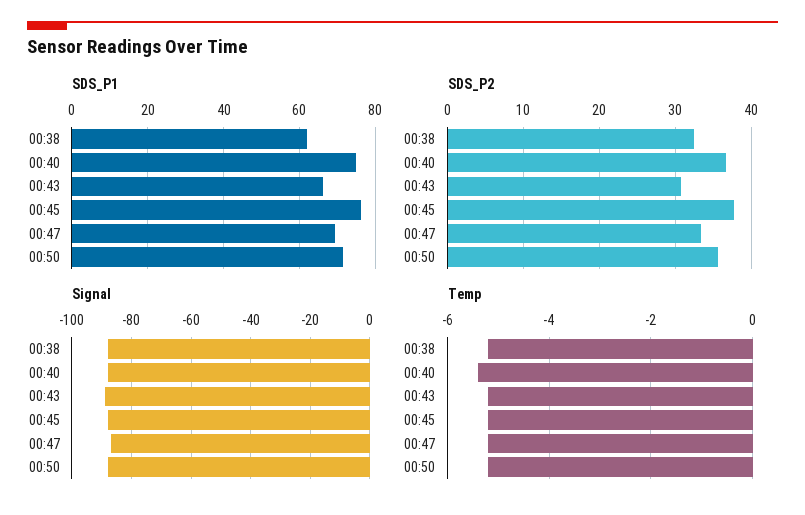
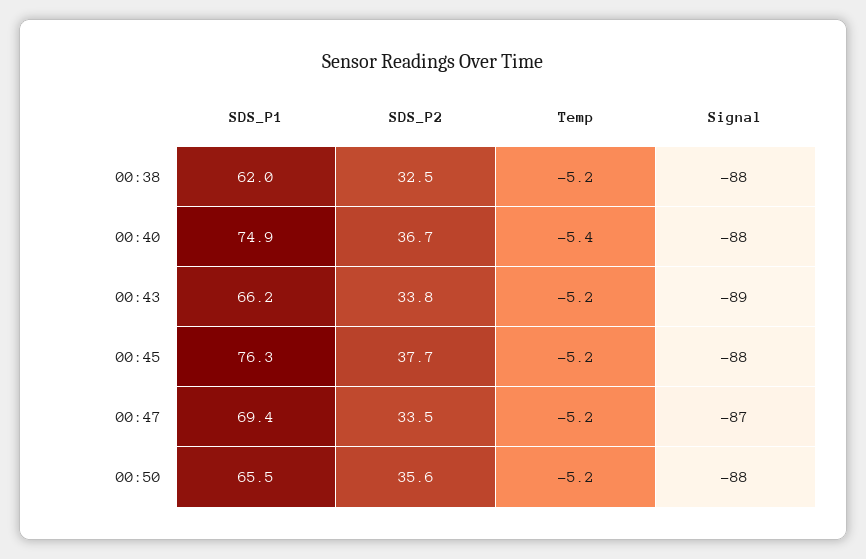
  {
    "SDS_P1": {
      "00:38": 62,
      "00:40": 74.9,
      "00:43": 66.2,
      "00:45": 76.3,
      "00:47": 69.4,
-     "00:50": 72
+     "00:50": 65.5
    },
    "SDS_P2": {
      "00:38": 32.5,
      "00:40": 36.7,
-     "00:43": 31,
+     "00:43": 33.8,
      "00:45": 37.7,
      "00:47": 33.5,
      "00:50": 35.6
    },
    "Signal": {
      "00:38": -88,
      "00:40": -88,
      "00:43": -89,
      "00:45": -88,
      "00:47": -87,
      "00:50": -88
    },
    "Temp": {
      "00:38": -5.2,
      "00:40": -5.4,
      "00:43": -5.2,
      "00:45": -5.2,
      "00:47": -5.2,
      "00:50": -5.2
    }
  }

